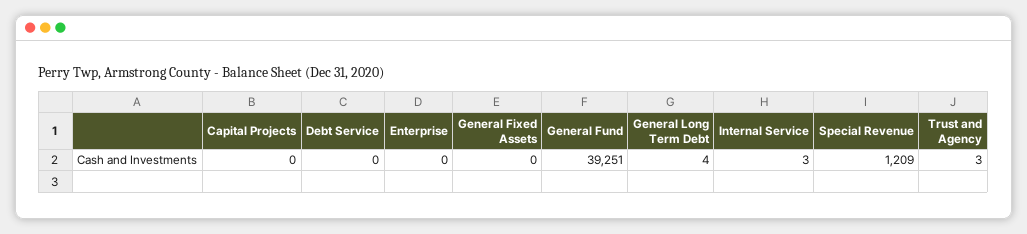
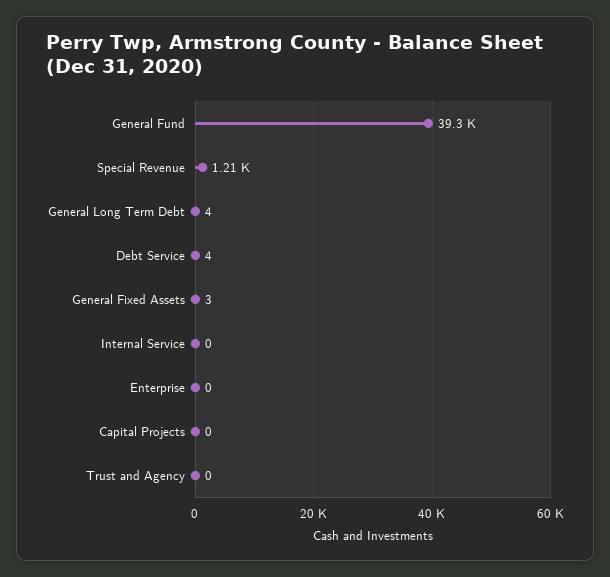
  {
    "Capital Projects": 0,
-   "Debt Service": 0,
+   "Debt Service": 4,
    "Enterprise": 0,
-   "General Fixed Assets": 0,
+   "General Fixed Assets": 3,
    "General Fund": 39251,
    "General Long Term Debt": 4,
-   "Internal Service": 3,
+   "Internal Service": 0,
    "Special Revenue": 1209,
-   "Trust and Agency": 3
+   "Trust and Agency": 0
  }

